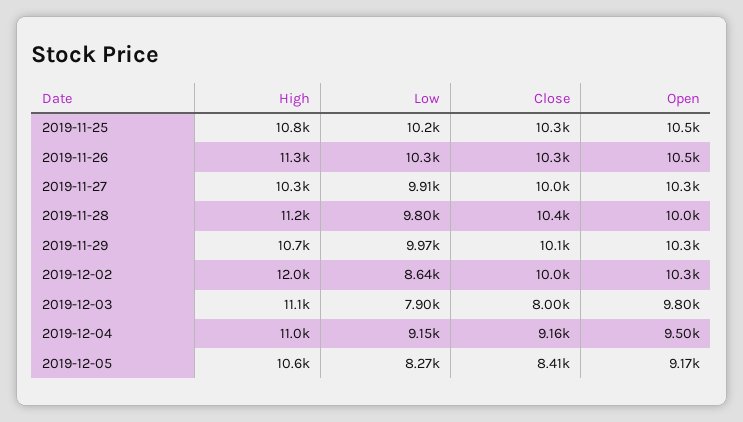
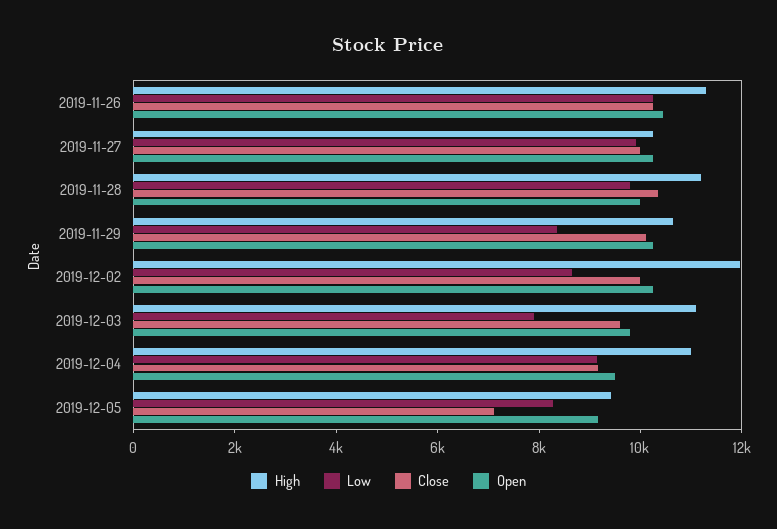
  {
    "High": {
-     "2019-11-25": 10800,
      "2019-11-26": 11300,
      "2019-11-27": 10300,
      "2019-11-28": 11200,
      "2019-11-29": 10700,
      "2019-12-02": 12000,
      "2019-12-03": 11100,
      "2019-12-04": 11000,
-     "2019-12-05": 10600
+     "2019-12-05": 9500
    },
    "Low": {
-     "2019-11-25": 10200,
      "2019-11-26": 10300,
      "2019-11-27": 9910,
      "2019-11-28": 9800,
-     "2019-11-29": 9970,
+     "2019-11-29": 8500,
      "2019-12-02": 8640,
      "2019-12-03": 7900,
      "2019-12-04": 9150,
      "2019-12-05": 8270
    },
    "Close": {
-     "2019-11-25": 10300,
      "2019-11-26": 10300,
      "2019-11-27": 10000,
      "2019-11-28": 10400,
      "2019-11-29": 10100,
      "2019-12-02": 10000,
-     "2019-12-03": 8000,
+     "2019-12-03": 9500,
      "2019-12-04": 9160,
-     "2019-12-05": 8410
+     "2019-12-05": 7000
    },
    "Open": {
-     "2019-11-25": 10500,
      "2019-11-26": 10500,
      "2019-11-27": 10300,
      "2019-11-28": 10000,
      "2019-11-29": 10300,
      "2019-12-02": 10300,
      "2019-12-03": 9800,
      "2019-12-04": 9500,
      "2019-12-05": 9170
    }
  }

